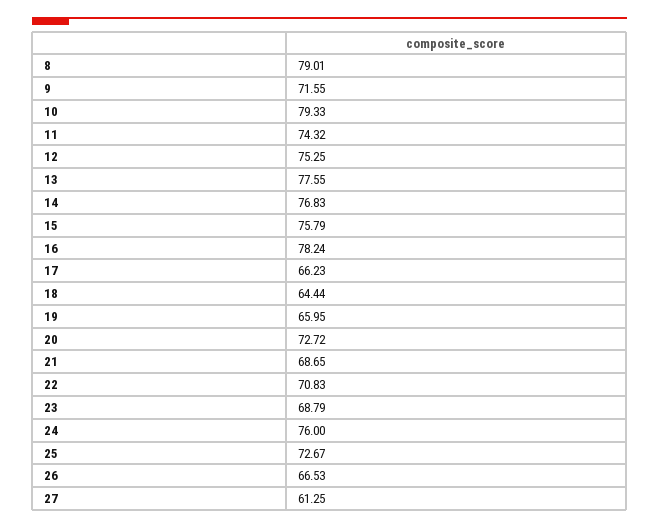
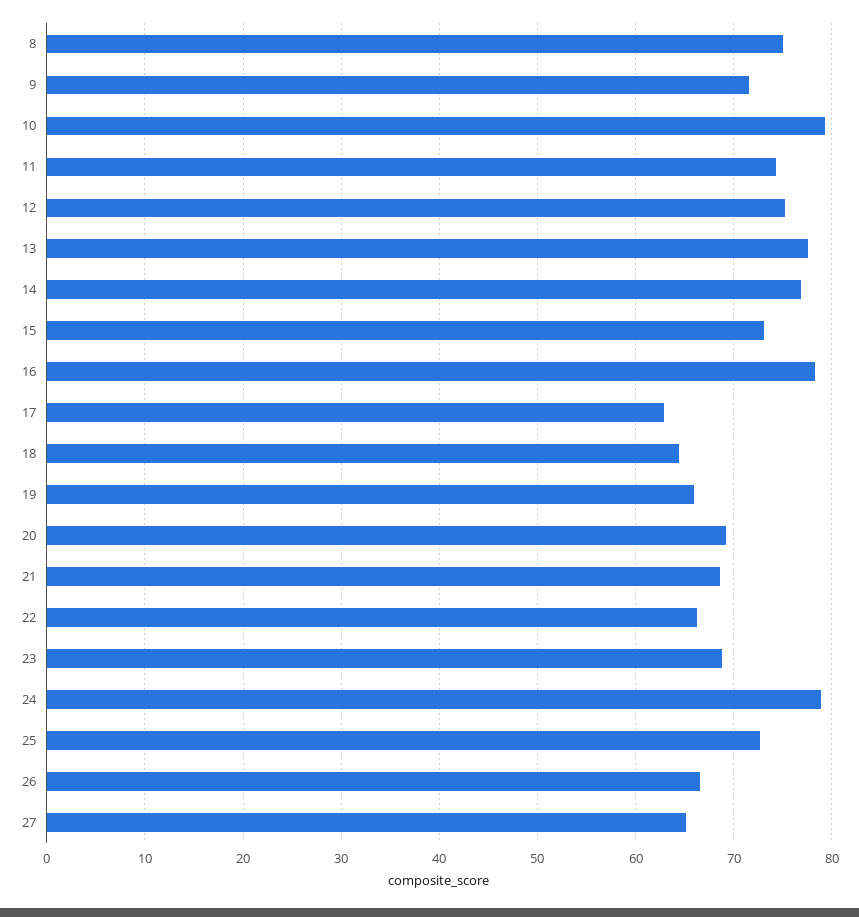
  {
-   "8": 79.01,
+   "8": 75,
    "9": 71.55,
    "10": 79.33,
    "11": 74.32,
    "12": 75.25,
    "13": 77.55,
    "14": 76.83,
-   "15": 75.79,
+   "15": 73,
    "16": 78.24,
-   "17": 66.23,
+   "17": 63,
    "18": 64.44,
    "19": 65.95,
-   "20": 72.72,
+   "20": 69,
    "21": 68.65,
-   "22": 70.83,
+   "22": 66,
    "23": 68.79,
-   "24": 76,
+   "24": 79,
    "25": 72.67,
    "26": 66.53,
-   "27": 61.25
+   "27": 65
  }

